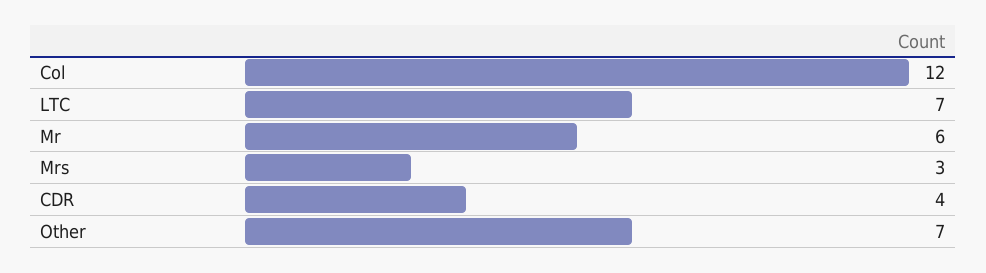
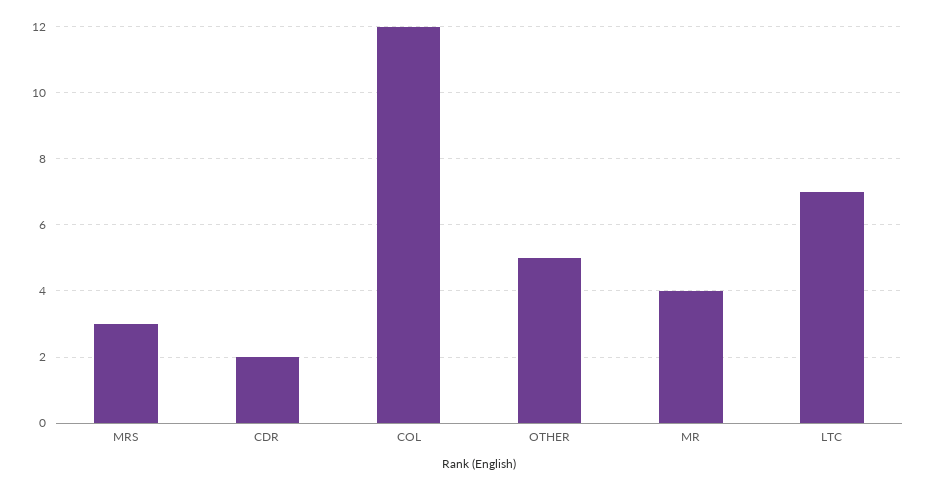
  {
    "Col": 12,
    "LTC": 7,
-   "Mr": 6,
+   "Mr": 4,
    "Mrs": 3,
-   "CDR": 4,
+   "CDR": 2,
-   "Other": 7
+   "Other": 5
  }

